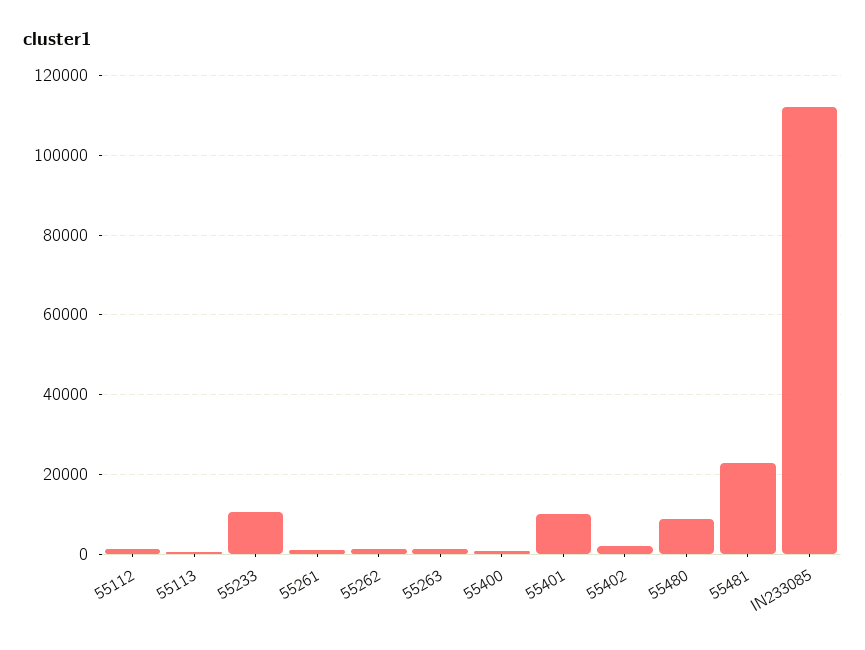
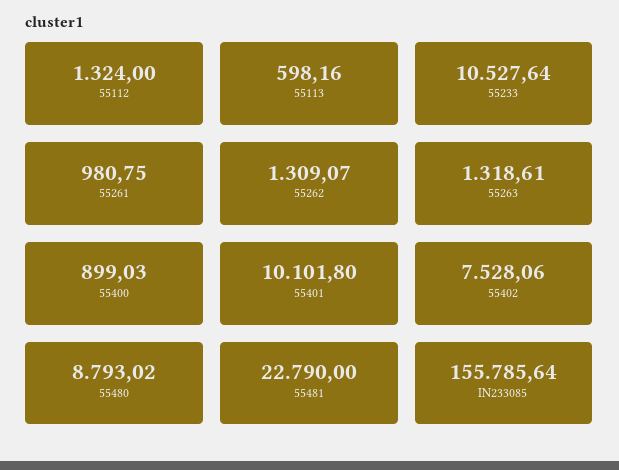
  {
    "55112": 1324,
    "55113": 598.16,
    "55233": 10527.64,
    "55261": 980.75,
    "55262": 1309.07,
    "55263": 1318.61,
    "55400": 899.03,
    "55401": 10101.8,
-   "55402": 2000,
+   "55402": 7528.06,
    "55480": 8793.02,
    "55481": 22790,
-   "IN233085": 112000
+   "IN233085": 155785.64
  }

